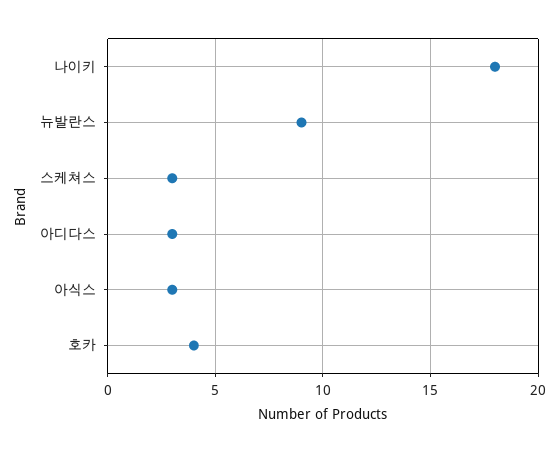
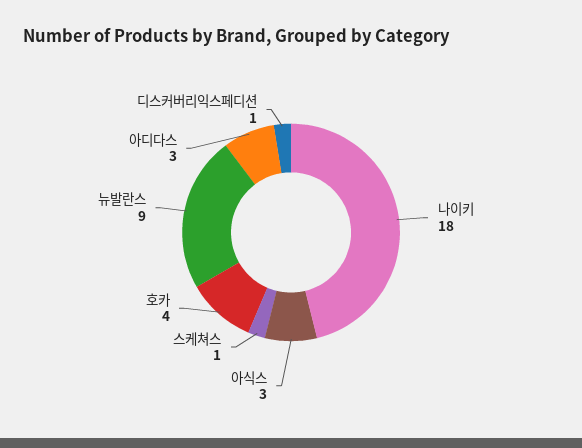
  {
    "나이키": 18,
    "뉴발란스": 9,
-   "스케쳐스": 3,
+   "스케쳐스": 1,
    "아디다스": 3,
    "아식스": 3,
-   "호카": 4
+   "호카": 4,
+   "디스커버리익스페디션": 1
  }

